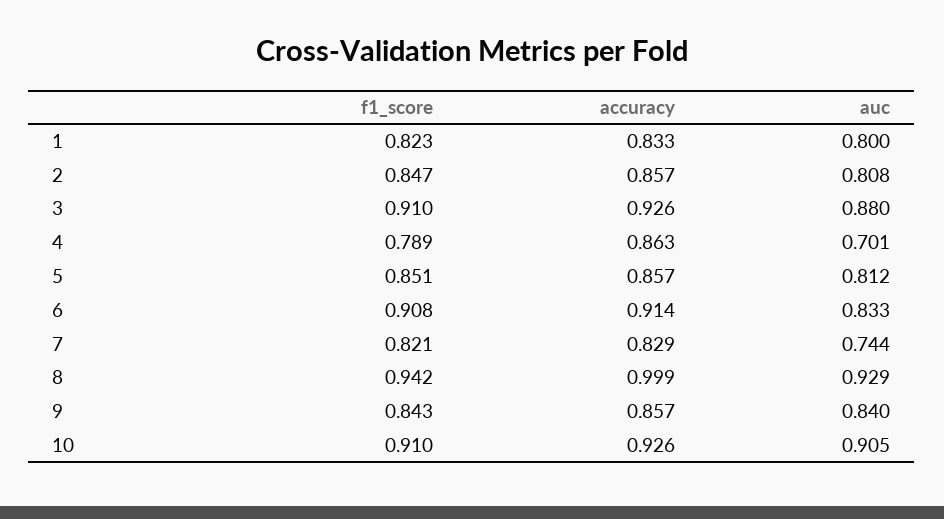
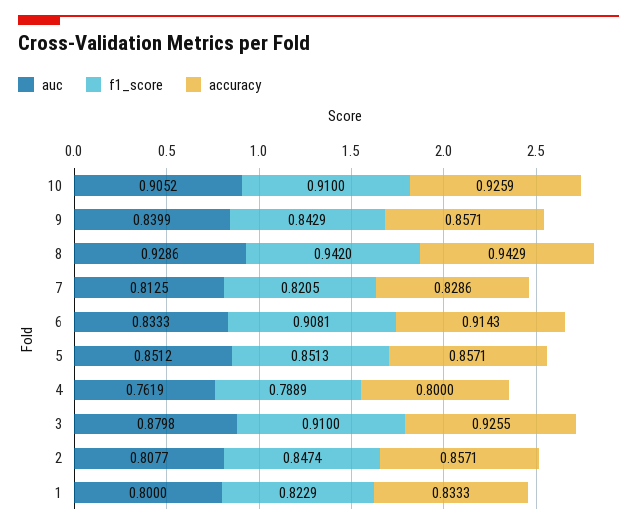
  {
    "f1_score": {
      "1": 0.8229,
      "2": 0.8474,
      "3": 0.91,
      "4": 0.7889,
      "5": 0.8513,
      "6": 0.9081,
      "7": 0.8205,
      "8": 0.942,
      "9": 0.8429,
      "10": 0.91
    },
    "accuracy": {
      "1": 0.8333,
      "2": 0.8571,
      "3": 0.9255,
-     "4": 0.863,
+     "4": 0.8,
      "5": 0.8571,
      "6": 0.9143,
      "7": 0.8286,
-     "8": 0.999,
+     "8": 0.9429,
      "9": 0.8571,
      "10": 0.9259
    },
    "auc": {
      "1": 0.8,
      "2": 0.8077,
      "3": 0.8798,
-     "4": 0.701,
+     "4": 0.7619,
-     "5": 0.812,
+     "5": 0.8512,
      "6": 0.8333,
-     "7": 0.744,
+     "7": 0.8125,
      "8": 0.9286,
      "9": 0.8399,
      "10": 0.9052
    }
  }

